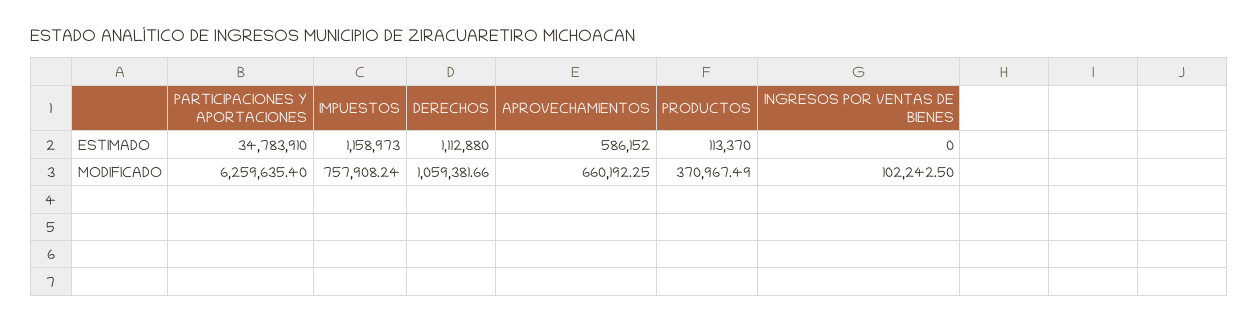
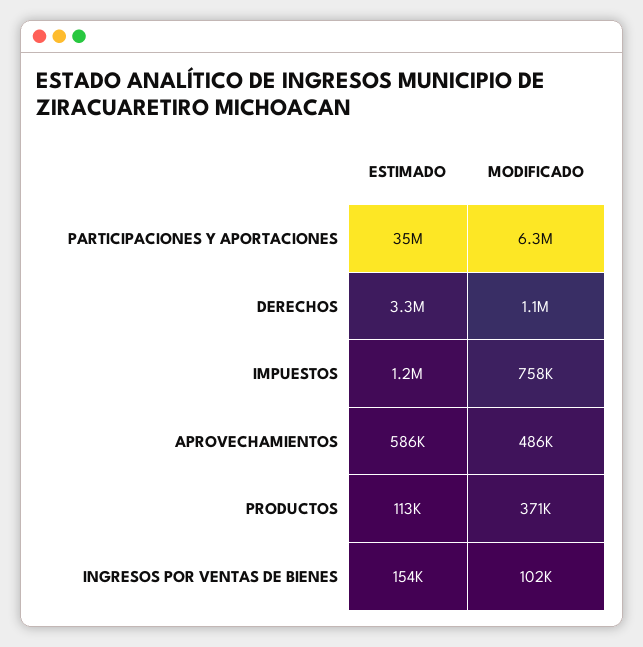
  {
    "PARTICIPACIONES Y APORTACIONES": {
      "ESTIMADO": 34783910,
      "MODIFICADO": 6259635.4
    },
    "IMPUESTOS": {
      "ESTIMADO": 1158973,
      "MODIFICADO": 757908.24
    },
    "DERECHOS": {
-     "ESTIMADO": 1112880,
+     "ESTIMADO": 3300000,
      "MODIFICADO": 1059381.66
    },
    "APROVECHAMIENTOS": {
      "ESTIMADO": 586152,
-     "MODIFICADO": 660192.25
+     "MODIFICADO": 486000
    },
    "PRODUCTOS": {
      "ESTIMADO": 113370,
      "MODIFICADO": 370967.49
    },
    "INGRESOS POR VENTAS DE BIENES": {
-     "ESTIMADO": 0,
+     "ESTIMADO": 154000,
      "MODIFICADO": 102242.5
    }
  }

